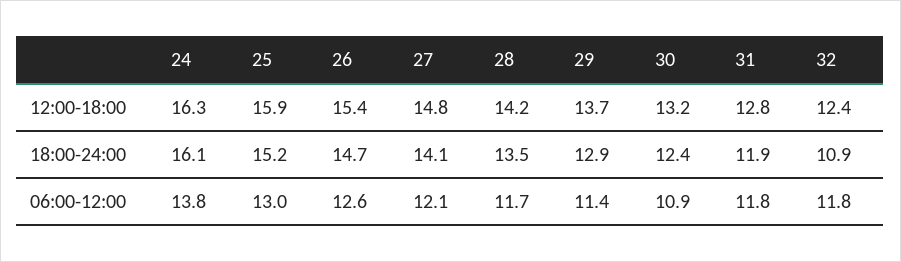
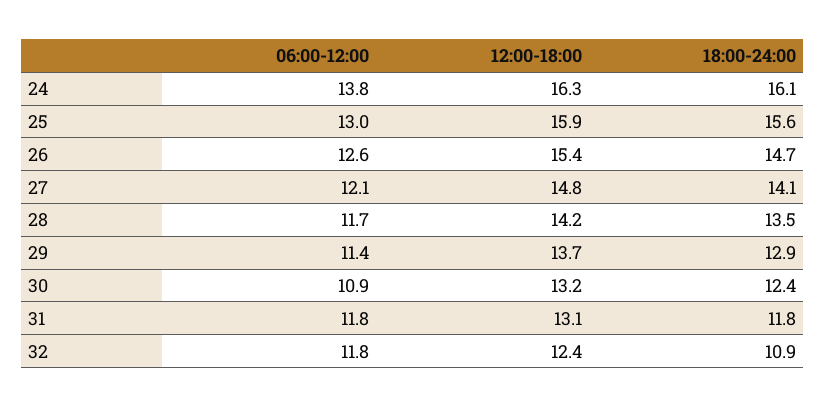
  {
    "24": {
      "12:00-18:00": 16.3,
      "18:00-24:00": 16.1,
      "06:00-12:00": 13.8
    },
    "25": {
      "12:00-18:00": 15.9,
-     "18:00-24:00": 15.2,
+     "18:00-24:00": 15.6,
      "06:00-12:00": 13
    },
    "26": {
      "12:00-18:00": 15.4,
      "18:00-24:00": 14.7,
      "06:00-12:00": 12.6
    },
    "27": {
      "12:00-18:00": 14.8,
      "18:00-24:00": 14.1,
      "06:00-12:00": 12.1
    },
    "28": {
      "12:00-18:00": 14.2,
      "18:00-24:00": 13.5,
      "06:00-12:00": 11.7
    },
    "29": {
      "12:00-18:00": 13.7,
      "18:00-24:00": 12.9,
      "06:00-12:00": 11.4
    },
    "30": {
      "12:00-18:00": 13.2,
      "18:00-24:00": 12.4,
      "06:00-12:00": 10.9
    },
    "31": {
-     "12:00-18:00": 12.8,
+     "12:00-18:00": 13.1,
-     "18:00-24:00": 11.9,
+     "18:00-24:00": 11.8,
      "06:00-12:00": 11.8
    },
    "32": {
      "12:00-18:00": 12.4,
      "18:00-24:00": 10.9,
      "06:00-12:00": 11.8
    }
  }

